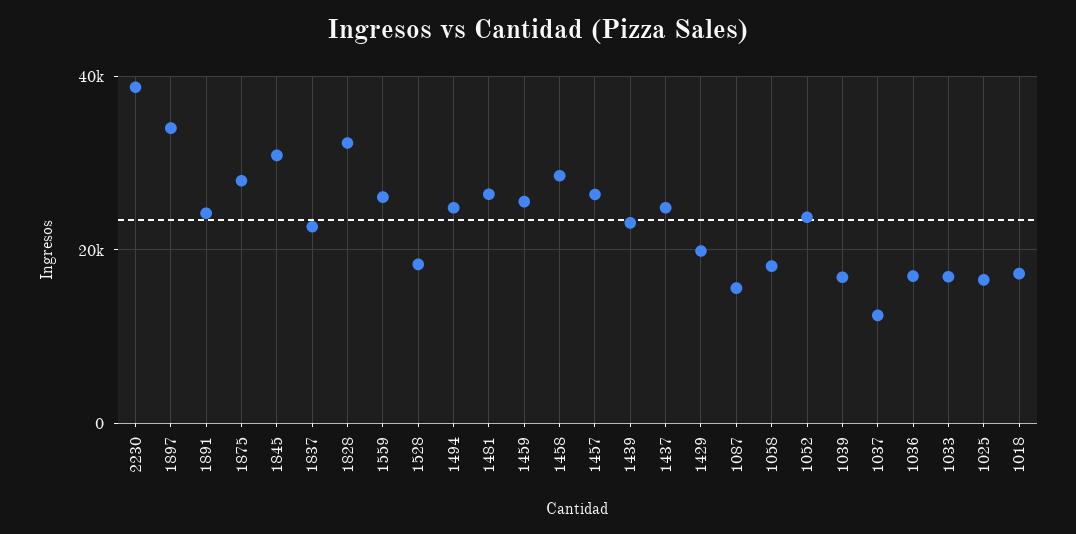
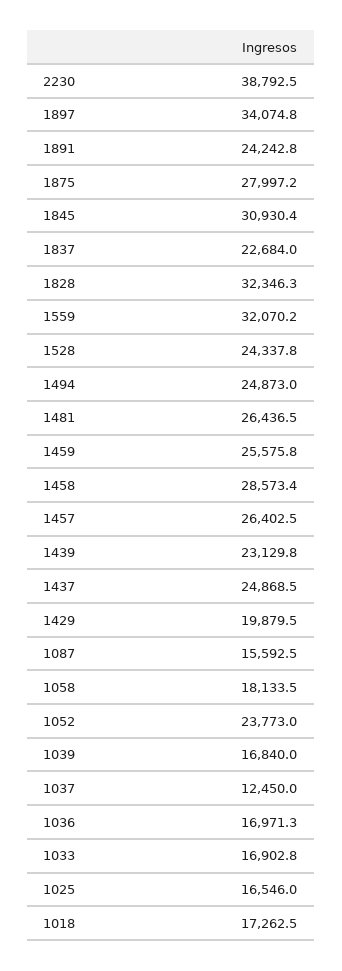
  {
    "2230": 38792.5,
    "1897": 34074.8,
    "1891": 24242.8,
    "1875": 27997.2,
    "1845": 30930.4,
    "1837": 22684,
    "1828": 32346.3,
-   "1559": 26000,
+   "1559": 32070.2,
-   "1528": 18000,
+   "1528": 24337.8,
    "1494": 24873,
    "1481": 26436.5,
    "1459": 25575.8,
    "1458": 28573.4,
    "1457": 26402.5,
    "1439": 23129.8,
    "1437": 24868.5,
    "1429": 19879.5,
    "1087": 15592.5,
    "1058": 18133.5,
    "1052": 23773,
    "1039": 16840,
    "1037": 12450,
    "1036": 16971.3,
    "1033": 16902.8,
    "1025": 16546,
    "1018": 17262.5
  }

